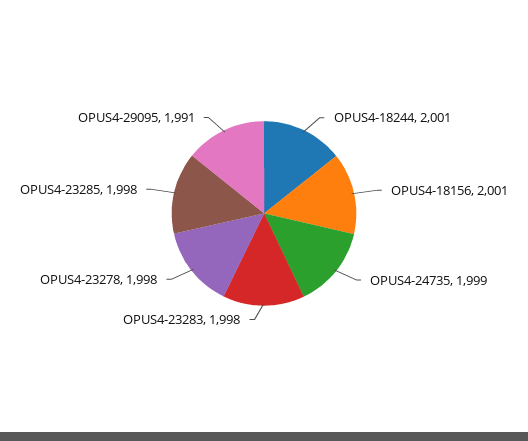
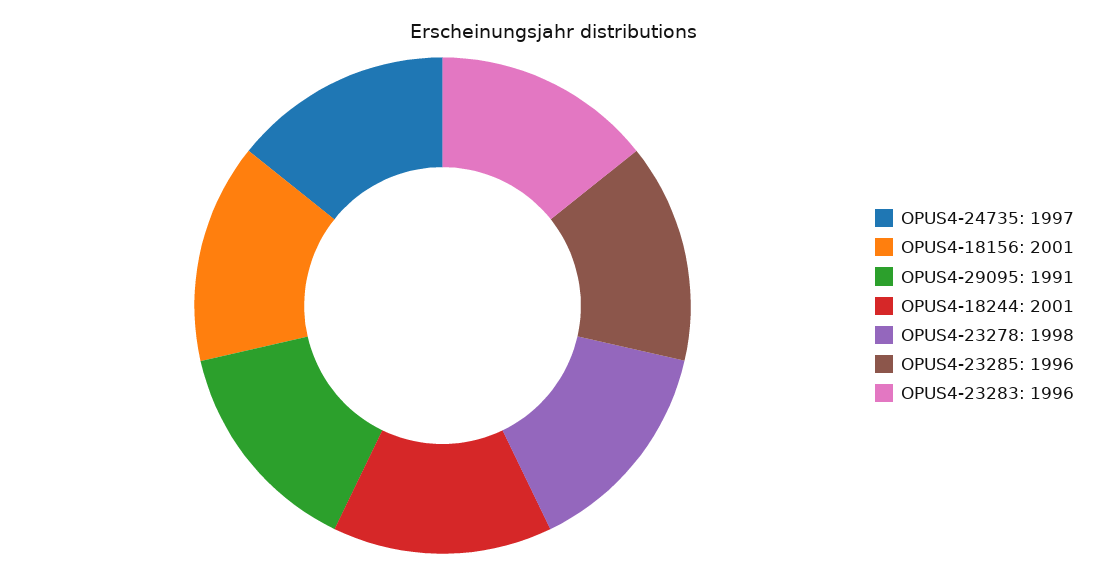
  {
    "OPUS4-18244": 2001,
    "OPUS4-18156": 2001,
-   "OPUS4-24735": 1999,
+   "OPUS4-24735": 1997,
-   "OPUS4-23283": 1998,
+   "OPUS4-23283": 1996,
    "OPUS4-23278": 1998,
-   "OPUS4-23285": 1998,
+   "OPUS4-23285": 1996,
    "OPUS4-29095": 1991
  }

